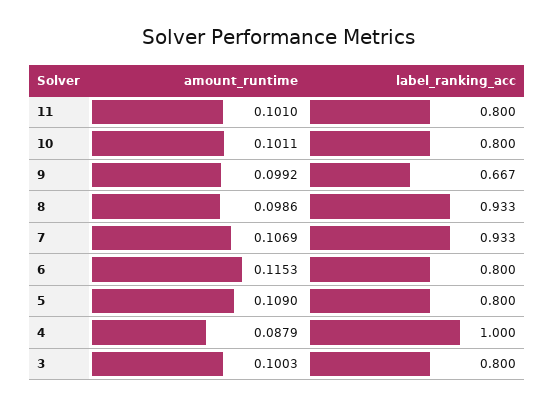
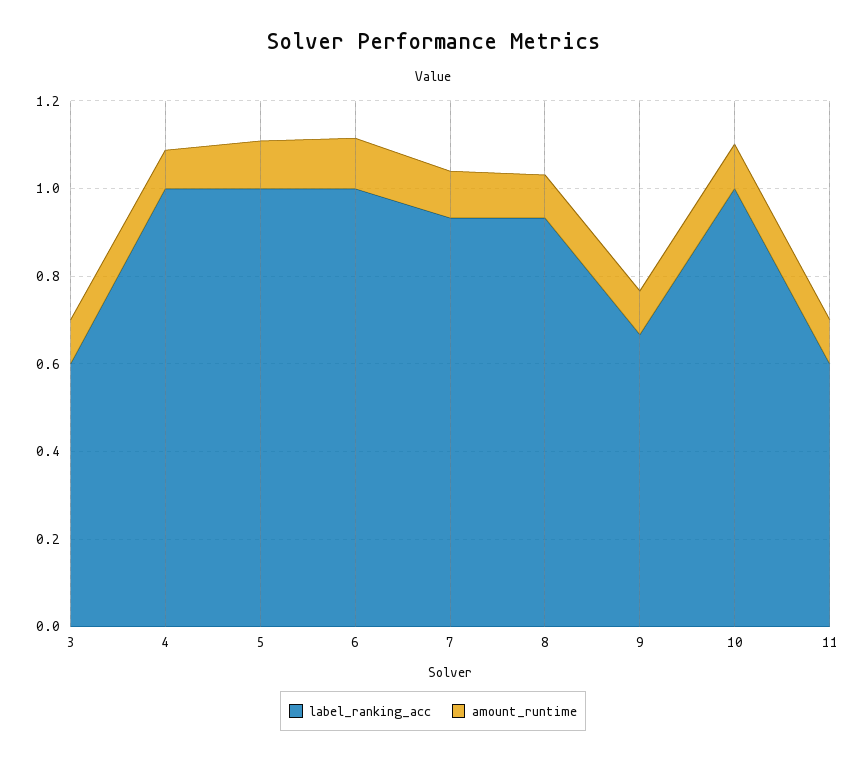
  {
    "amount_runtime": {
      "11": 0.101,
      "10": 0.1011,
      "9": 0.0992,
      "8": 0.0986,
      "7": 0.1069,
      "6": 0.1153,
      "5": 0.109,
      "4": 0.0879,
      "3": 0.1003
    },
    "label_ranking_acc": {
-     "11": 0.8,
+     "11": 0.6,
-     "10": 0.8,
+     "10": 1,
      "9": 0.667,
      "8": 0.933,
      "7": 0.933,
-     "6": 0.8,
+     "6": 1,
-     "5": 0.8,
+     "5": 1,
      "4": 1,
-     "3": 0.8
+     "3": 0.6
    }
  }

